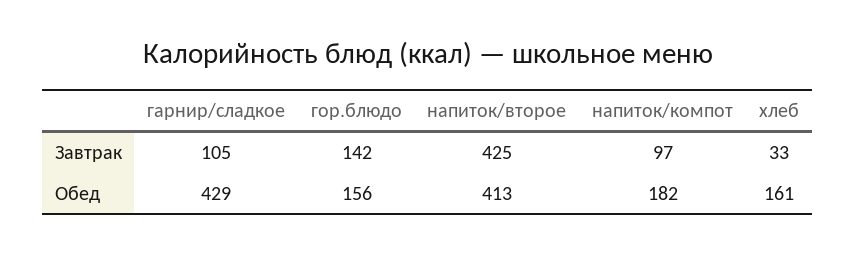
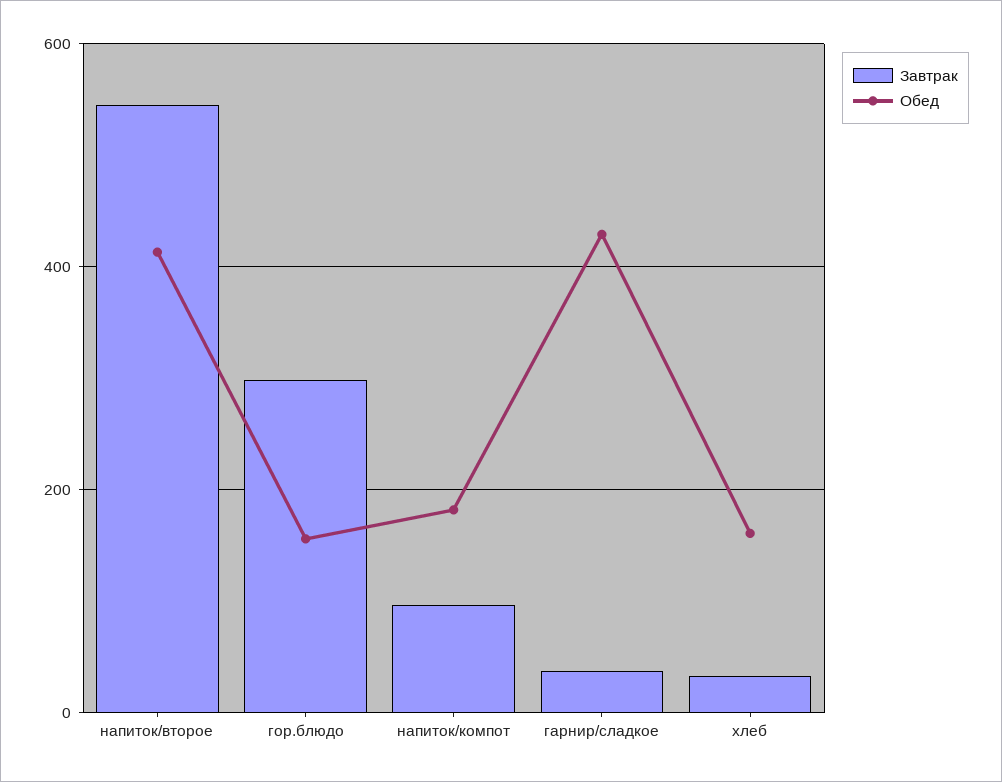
  {
    "Завтрак": {
-     "гарнир/сладкое": 105,
+     "гарнир/сладкое": 40,
-     "гор.блюдо": 142,
+     "гор.блюдо": 300,
-     "напиток/второе": 425,
+     "напиток/второе": 540,
      "напиток/компот": 97,
      "хлеб": 33
    },
    "Обед": {
      "гарнир/сладкое": 429,
      "гор.блюдо": 156,
      "напиток/второе": 413,
      "напиток/компот": 182,
      "хлеб": 161
    }
  }

